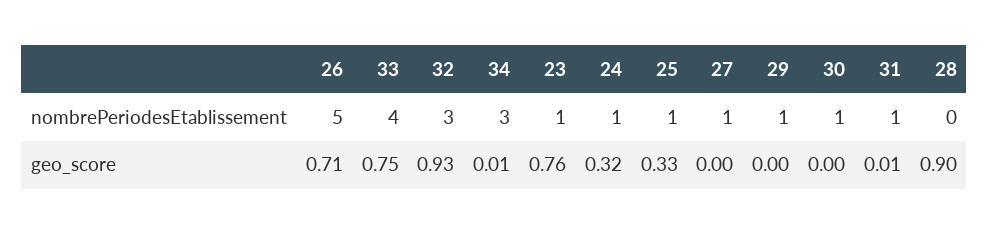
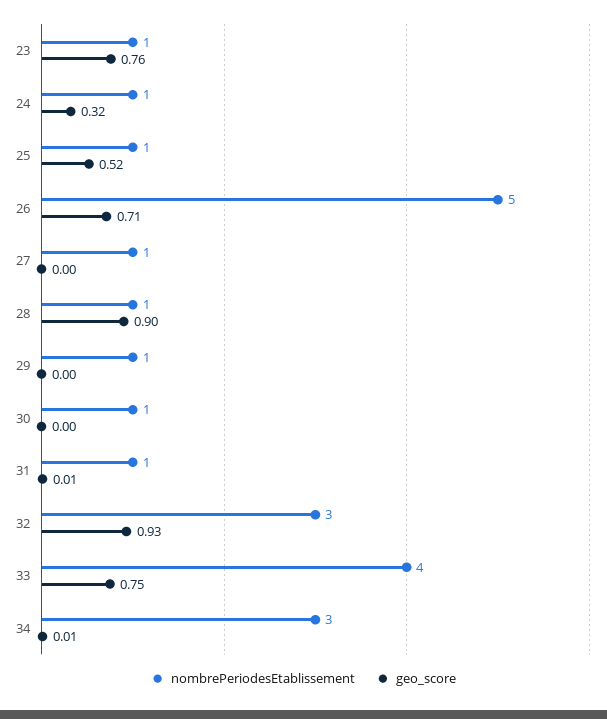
  {
    "nombrePeriodesEtablissement": {
      "26": 5,
      "33": 4,
      "32": 3,
      "34": 3,
      "23": 1,
      "24": 1,
      "25": 1,
      "27": 1,
      "29": 1,
      "30": 1,
      "31": 1,
-     "28": 0
+     "28": 1
    },
    "geo_score": {
      "26": 0.71,
      "33": 0.75,
      "32": 0.93,
      "34": 0.01,
      "23": 0.76,
      "24": 0.32,
-     "25": 0.33,
+     "25": 0.52,
      "27": 0,
      "29": 0,
      "30": 0,
      "31": 0.01,
      "28": 0.9
    }
  }

